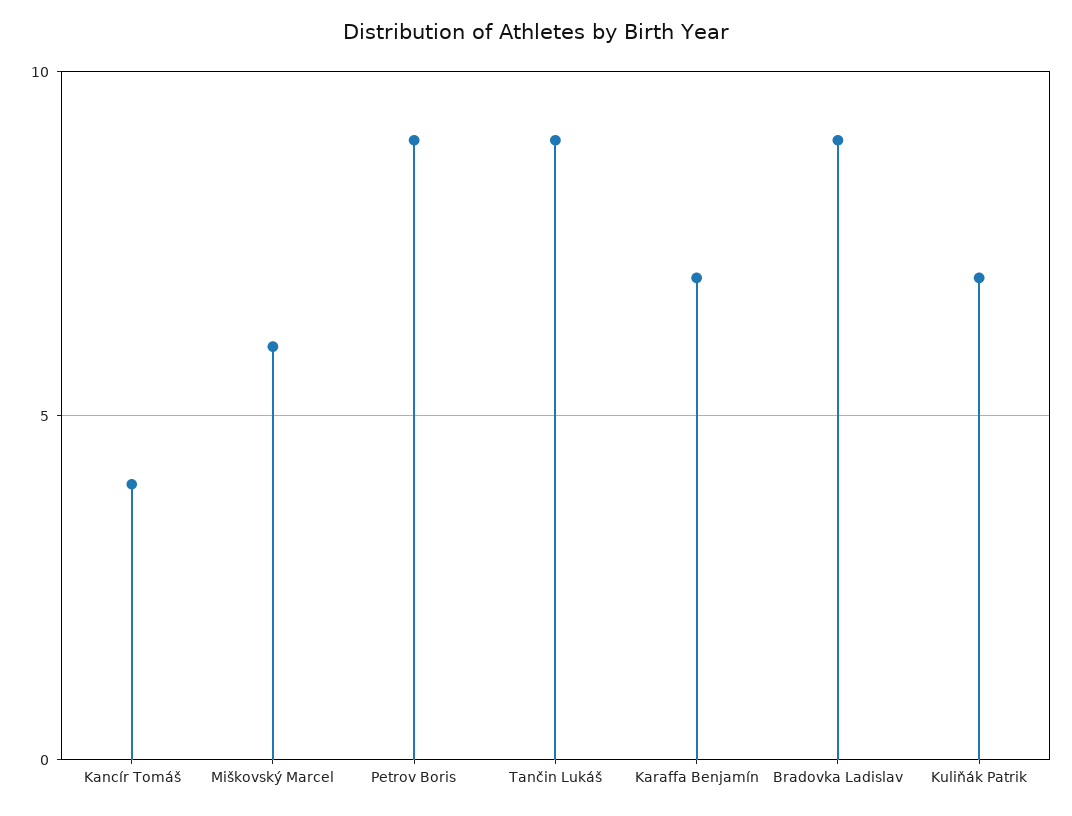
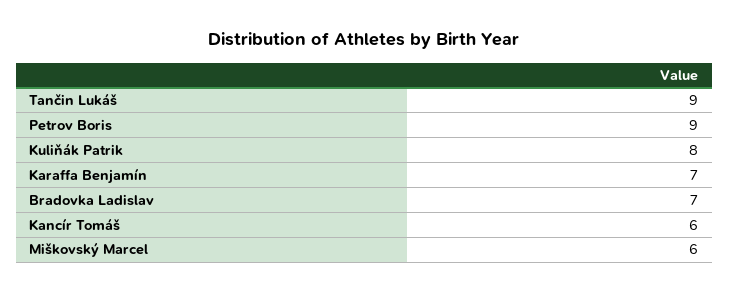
  {
-   "Kancír Tomáš": 4,
+   "Kancír Tomáš": 6,
    "Miškovský Marcel": 6,
    "Petrov Boris": 9,
    "Tančin Lukáš": 9,
    "Karaffa Benjamín": 7,
-   "Bradovka Ladislav": 9,
+   "Bradovka Ladislav": 7,
-   "Kuliňák Patrik": 7
+   "Kuliňák Patrik": 8
  }

